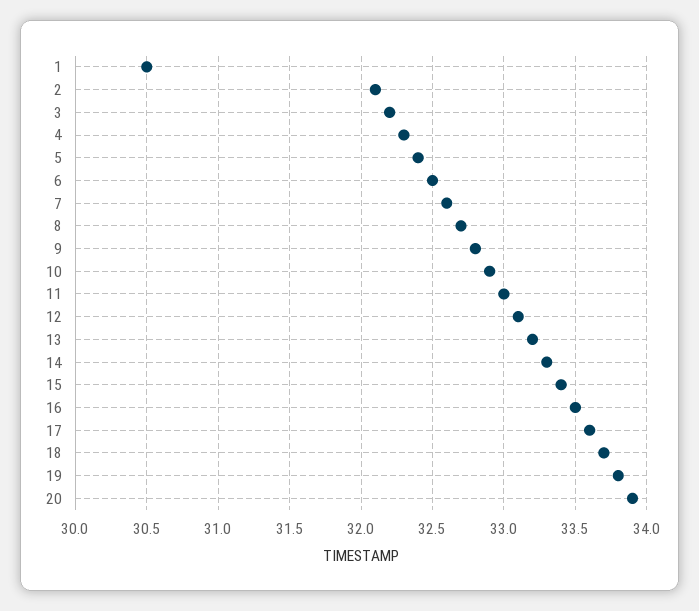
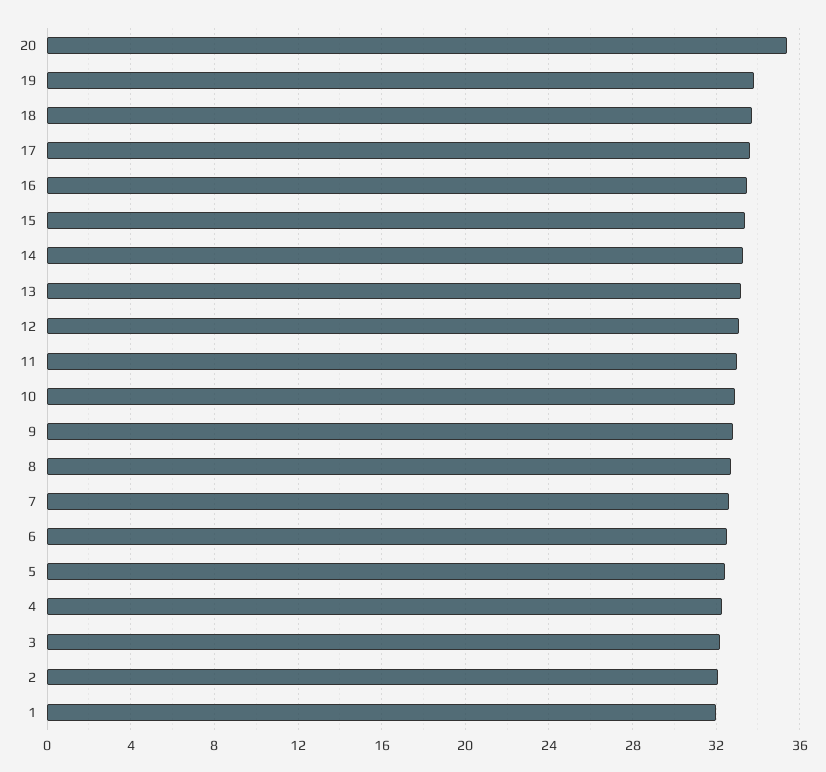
  {
-   "1": 30.5,
+   "1": 32,
    "2": 32.1,
    "3": 32.2,
    "4": 32.3,
    "5": 32.4,
    "6": 32.5,
    "7": 32.6,
    "8": 32.7,
    "9": 32.8,
    "10": 32.9,
    "11": 33,
    "12": 33.1,
    "13": 33.2,
    "14": 33.3,
    "15": 33.4,
    "16": 33.5,
    "17": 33.6,
    "18": 33.7,
    "19": 33.8,
-   "20": 33.9
+   "20": 35.5
  }

